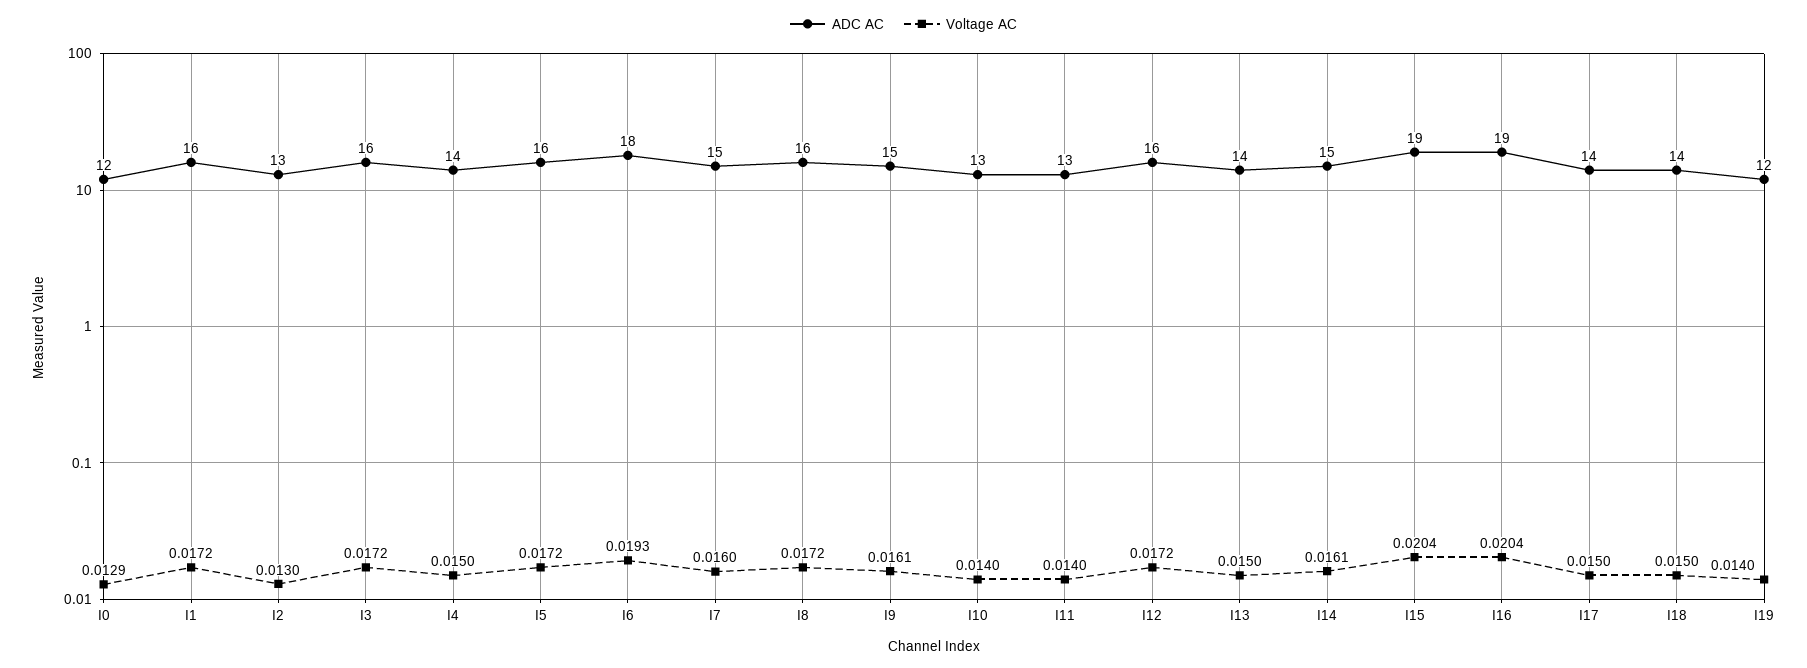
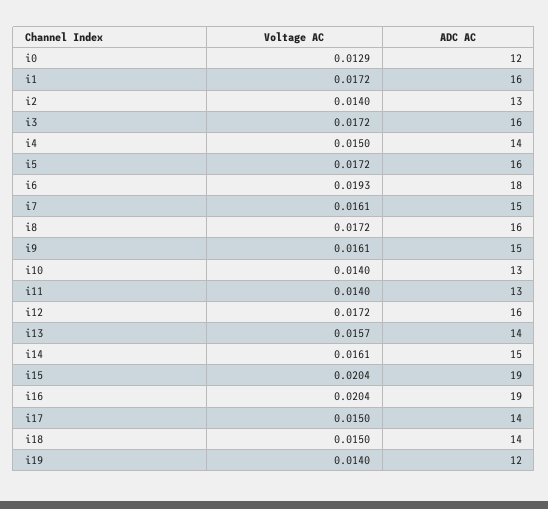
  {
    "ADC AC": {
      "I0": 12,
      "I1": 16,
      "I2": 13,
      "I3": 16,
      "I4": 14,
      "I5": 16,
      "I6": 18,
      "I7": 15,
      "I8": 16,
      "I9": 15,
      "I10": 13,
      "I11": 13,
      "I12": 16,
      "I13": 14,
      "I14": 15,
      "I15": 19,
      "I16": 19,
      "I17": 14,
      "I18": 14,
      "I19": 12
    },
    "Voltage AC": {
      "I0": 0.0129,
      "I1": 0.0172,
-     "I2": 0.013,
+     "I2": 0.014,
      "I3": 0.0172,
      "I4": 0.015,
      "I5": 0.0172,
      "I6": 0.0193,
-     "I7": 0.016,
+     "I7": 0.0161,
      "I8": 0.0172,
      "I9": 0.0161,
      "I10": 0.014,
      "I11": 0.014,
      "I12": 0.0172,
-     "I13": 0.015,
+     "I13": 0.0157,
      "I14": 0.0161,
      "I15": 0.0204,
      "I16": 0.0204,
      "I17": 0.015,
      "I18": 0.015,
      "I19": 0.014
    }
  }

